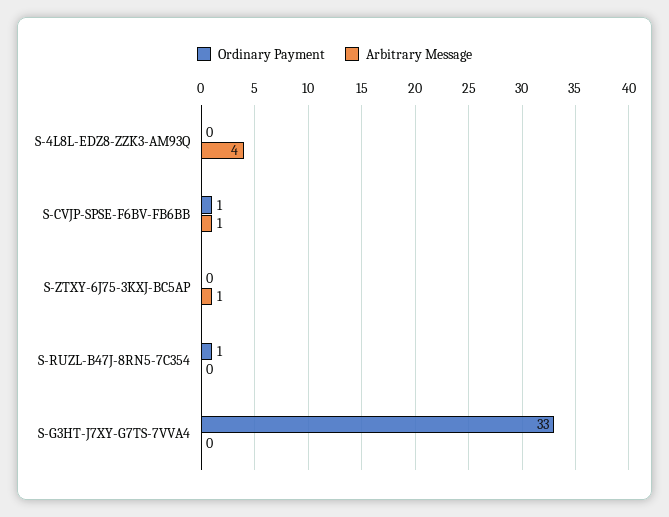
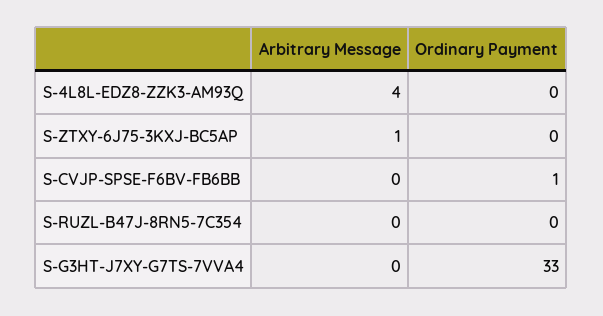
  {
    "Ordinary Payment": {
      "S-4L8L-EDZ8-ZZK3-AM93Q": 0,
      "S-CVJP-SPSE-F6BV-FB6BB": 1,
      "S-ZTXY-6J75-3KXJ-BC5AP": 0,
-     "S-RUZL-B47J-8RN5-7C354": 1,
+     "S-RUZL-B47J-8RN5-7C354": 0,
      "S-G3HT-J7XY-G7TS-7VVA4": 33
    },
    "Arbitrary Message": {
      "S-4L8L-EDZ8-ZZK3-AM93Q": 4,
-     "S-CVJP-SPSE-F6BV-FB6BB": 1,
+     "S-CVJP-SPSE-F6BV-FB6BB": 0,
      "S-ZTXY-6J75-3KXJ-BC5AP": 1,
      "S-RUZL-B47J-8RN5-7C354": 0,
      "S-G3HT-J7XY-G7TS-7VVA4": 0
    }
  }

